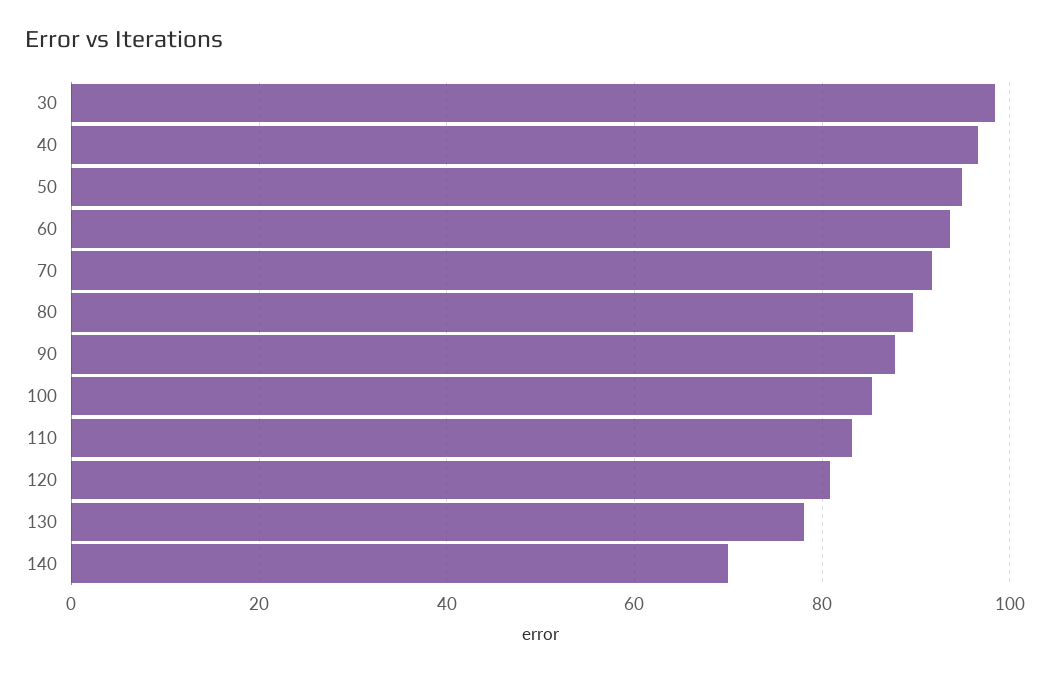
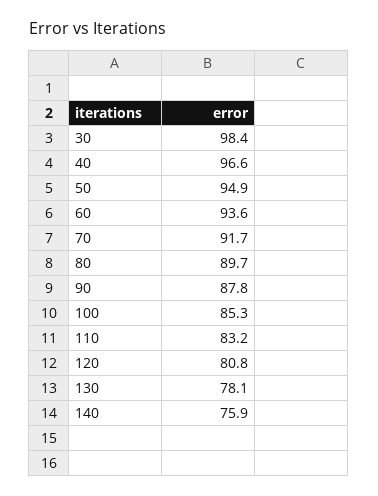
  {
    "30": 98.4,
    "40": 96.6,
    "50": 94.9,
    "60": 93.6,
    "70": 91.7,
    "80": 89.7,
    "90": 87.8,
    "100": 85.3,
    "110": 83.2,
    "120": 80.8,
    "130": 78.1,
-   "140": 70
+   "140": 75.9
  }

